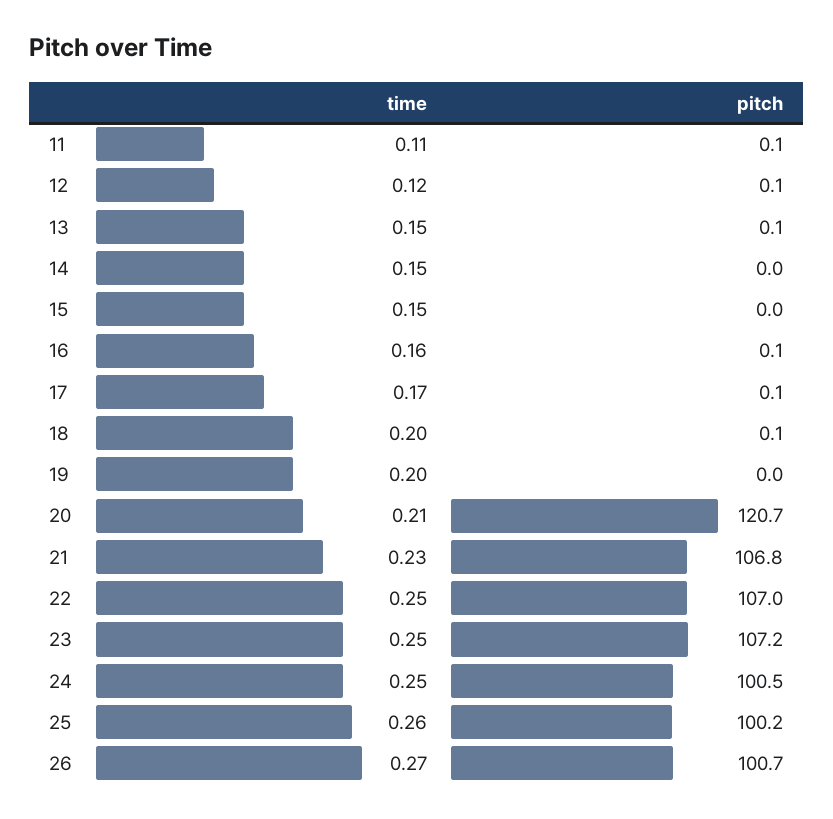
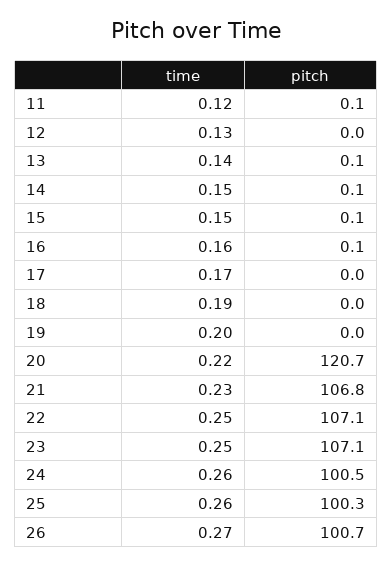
  {
    "time": {
-     "11": 0.11,
+     "11": 0.12,
-     "12": 0.12,
+     "12": 0.13,
-     "13": 0.15,
+     "13": 0.14,
      "14": 0.15,
      "15": 0.15,
      "16": 0.16,
      "17": 0.17,
-     "18": 0.2,
+     "18": 0.19,
      "19": 0.2,
-     "20": 0.21,
+     "20": 0.22,
      "21": 0.23,
      "22": 0.25,
      "23": 0.25,
-     "24": 0.25,
+     "24": 0.26,
      "25": 0.26,
      "26": 0.27
    },
    "pitch": {
      "11": 0.1,
-     "12": 0.1,
+     "12": 0,
      "13": 0.1,
-     "14": 0,
+     "14": 0.1,
-     "15": 0,
+     "15": 0.1,
      "16": 0.1,
-     "17": 0.1,
+     "17": 0,
-     "18": 0.1,
+     "18": 0,
      "19": 0,
      "20": 120.7,
      "21": 106.8,
-     "22": 107,
+     "22": 107.1,
-     "23": 107.2,
+     "23": 107.1,
      "24": 100.5,
-     "25": 100.2,
+     "25": 100.3,
      "26": 100.7
    }
  }

